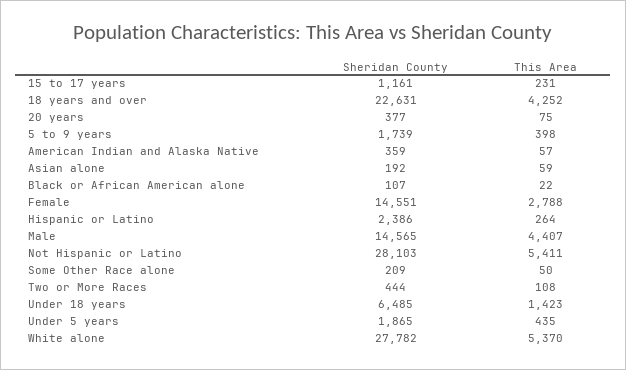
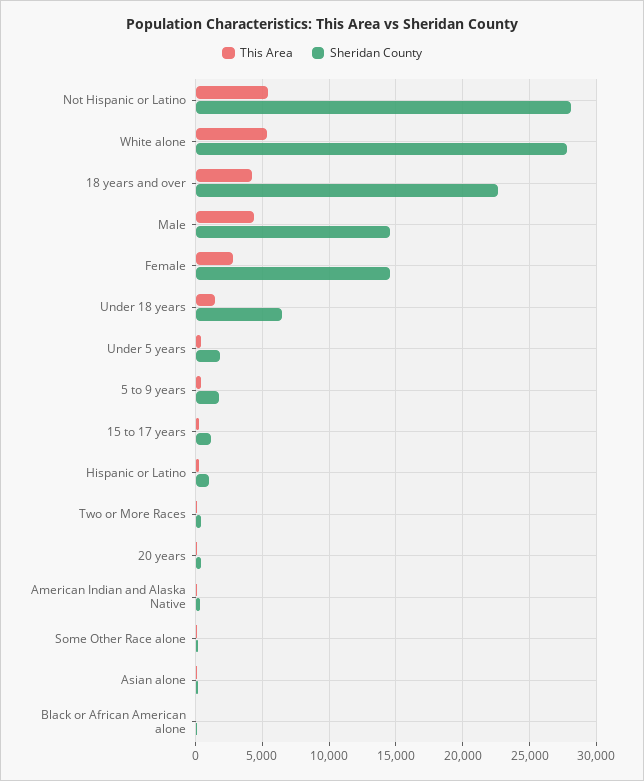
  {
    "Sheridan County": {
      "15 to 17 years": 1161,
      "18 years and over": 22631,
      "20 years": 377,
      "5 to 9 years": 1739,
      "American Indian and Alaska Native": 359,
      "Asian alone": 192,
      "Black or African American alone": 107,
      "Female": 14551,
-     "Hispanic or Latino": 2386,
+     "Hispanic or Latino": 1000,
      "Male": 14565,
      "Not Hispanic or Latino": 28103,
      "Some Other Race alone": 209,
      "Two or More Races": 444,
      "Under 18 years": 6485,
      "Under 5 years": 1865,
      "White alone": 27782
    },
    "This Area": {
      "15 to 17 years": 231,
      "18 years and over": 4252,
      "20 years": 75,
      "5 to 9 years": 398,
      "American Indian and Alaska Native": 57,
      "Asian alone": 59,
      "Black or African American alone": 22,
      "Female": 2788,
      "Hispanic or Latino": 264,
      "Male": 4407,
      "Not Hispanic or Latino": 5411,
      "Some Other Race alone": 50,
      "Two or More Races": 108,
      "Under 18 years": 1423,
      "Under 5 years": 435,
      "White alone": 5370
    }
  }

